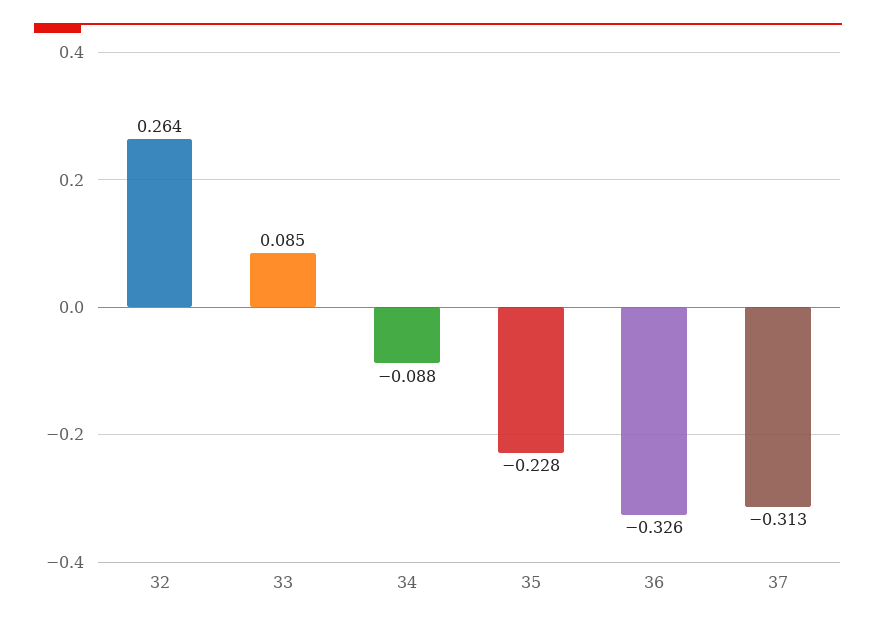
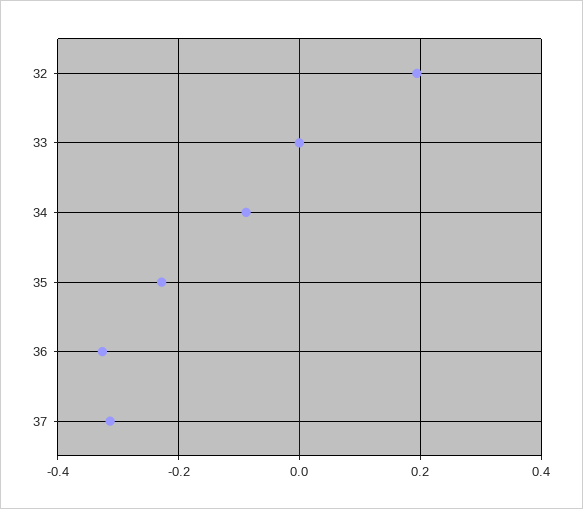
  {
-   "32": 0.264,
+   "32": 0.2,
-   "33": 0.085,
+   "33": 0,
    "34": -0.088,
    "35": -0.228,
    "36": -0.326,
    "37": -0.313
  }

